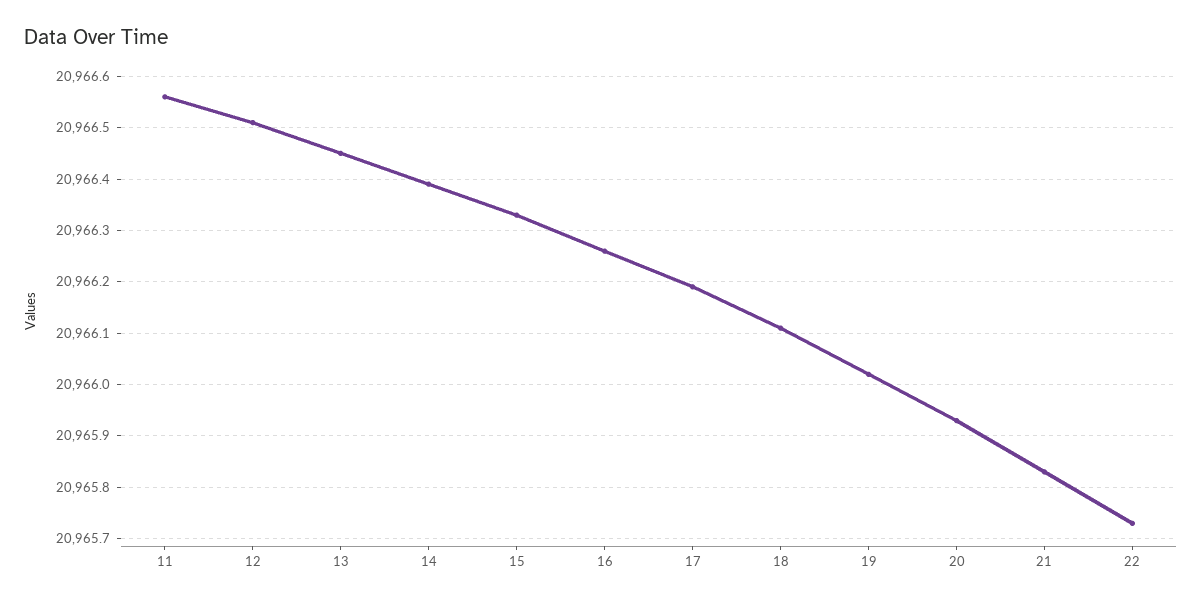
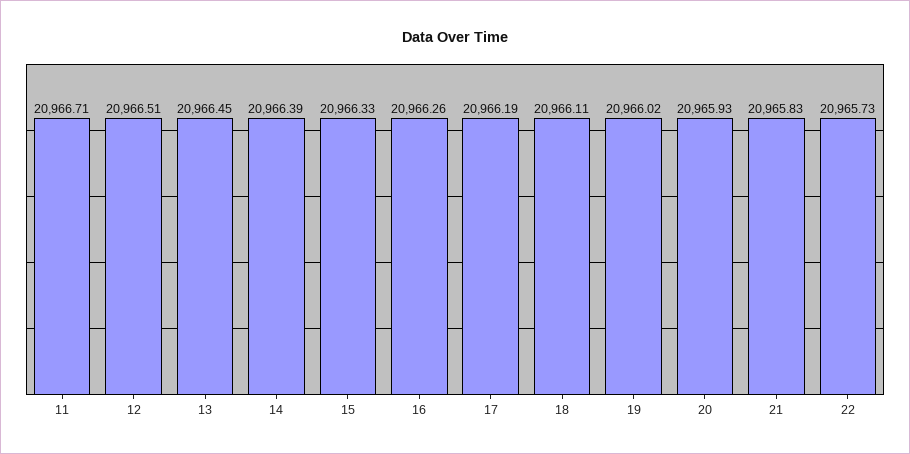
  {
-   "11": 20966.55,
+   "11": 20966.71,
    "12": 20966.51,
    "13": 20966.45,
    "14": 20966.39,
    "15": 20966.33,
    "16": 20966.26,
    "17": 20966.19,
    "18": 20966.11,
    "19": 20966.02,
    "20": 20965.93,
    "21": 20965.83,
    "22": 20965.73
  }

